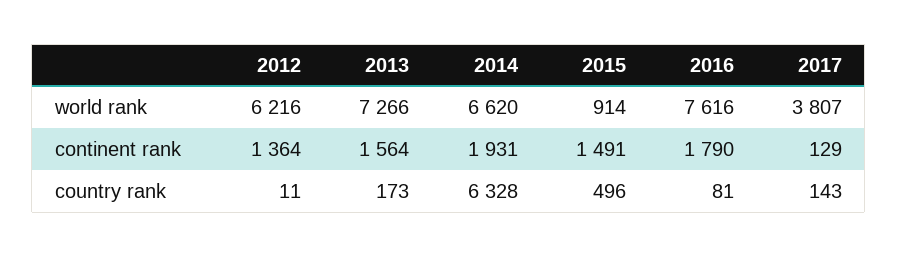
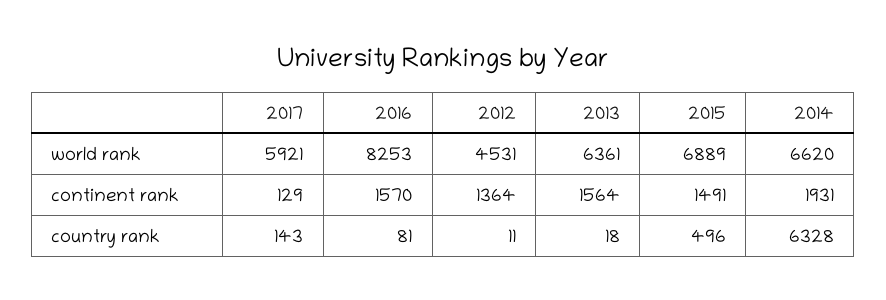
  {
    "2012": {
-     "world rank": 6216,
+     "world rank": 4531,
      "continent rank": 1364,
      "country rank": 11
    },
    "2013": {
-     "world rank": 7266,
+     "world rank": 6361,
      "continent rank": 1564,
-     "country rank": 173
+     "country rank": 18
    },
    "2014": {
      "world rank": 6620,
      "continent rank": 1931,
      "country rank": 6328
    },
    "2015": {
-     "world rank": 914,
+     "world rank": 6889,
      "continent rank": 1491,
      "country rank": 496
    },
    "2016": {
-     "world rank": 7616,
+     "world rank": 8253,
-     "continent rank": 1790,
+     "continent rank": 1570,
      "country rank": 81
    },
    "2017": {
-     "world rank": 3807,
+     "world rank": 5921,
      "continent rank": 129,
      "country rank": 143
    }
  }

